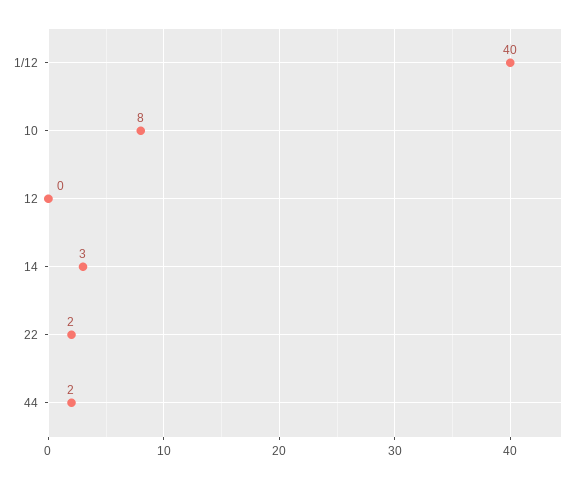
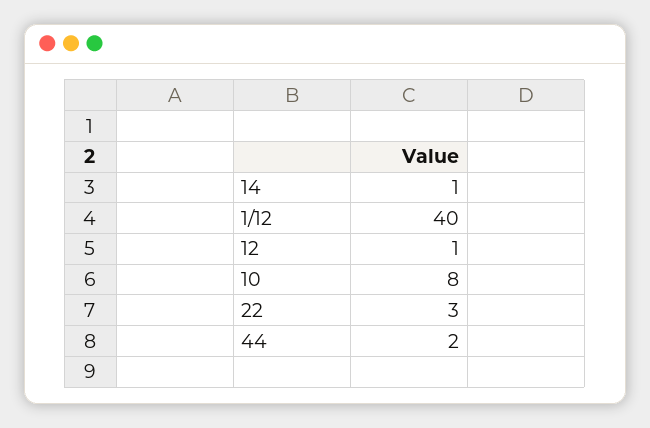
  {
    "1/12": 40,
    "10": 8,
-   "12": 0,
+   "12": 1,
-   "14": 3,
+   "14": 1,
-   "22": 2,
+   "22": 3,
    "44": 2
  }

